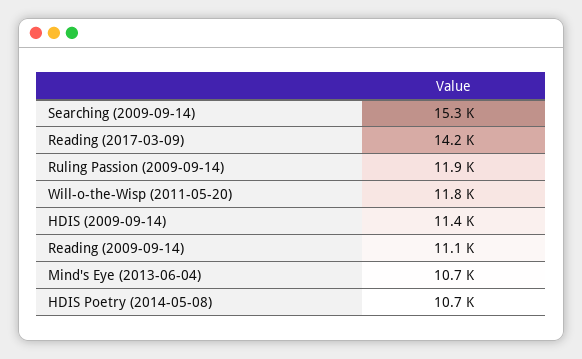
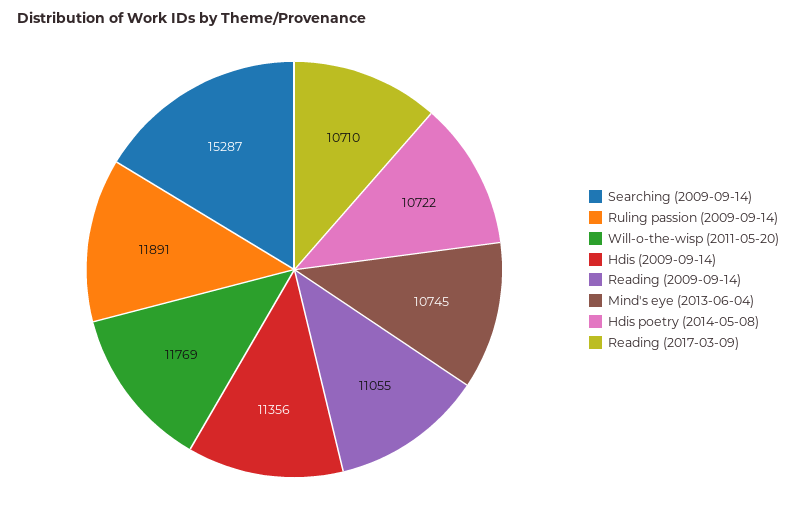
  {
    "Searching (2009-09-14)": 15287,
-   "Reading (2017-03-09)": 14200,
+   "Reading (2017-03-09)": 10710,
    "Ruling Passion (2009-09-14)": 11891,
    "Will-o-the-Wisp (2011-05-20)": 11769,
    "HDIS (2009-09-14)": 11356,
    "Reading (2009-09-14)": 11055,
    "Mind's Eye (2013-06-04)": 10745,
    "HDIS Poetry (2014-05-08)": 10722
  }

